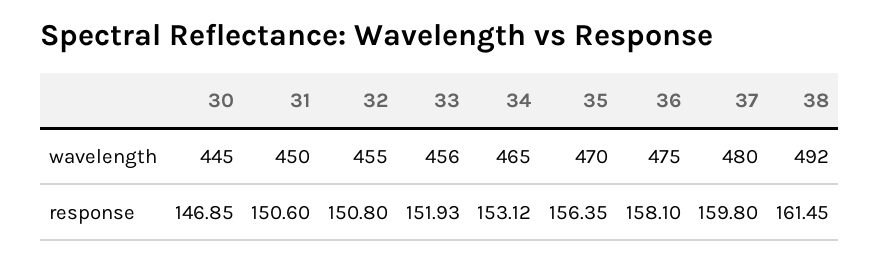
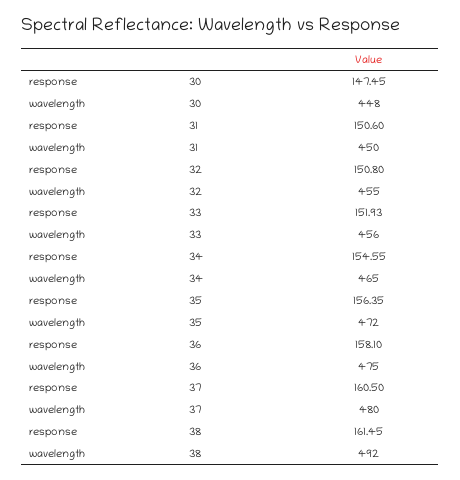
  {
    "30": {
-     "wavelength": 445,
+     "wavelength": 448,
-     "response": 146.85
+     "response": 147.45
    },
    "31": {
      "wavelength": 450,
      "response": 150.6
    },
    "32": {
      "wavelength": 455,
      "response": 150.8
    },
    "33": {
      "wavelength": 456,
      "response": 151.93
    },
    "34": {
      "wavelength": 465,
-     "response": 153.12
+     "response": 154.55
    },
    "35": {
-     "wavelength": 470,
+     "wavelength": 472,
      "response": 156.35
    },
    "36": {
      "wavelength": 475,
      "response": 158.1
    },
    "37": {
      "wavelength": 480,
-     "response": 159.8
+     "response": 160.5
    },
    "38": {
      "wavelength": 492,
      "response": 161.45
    }
  }

